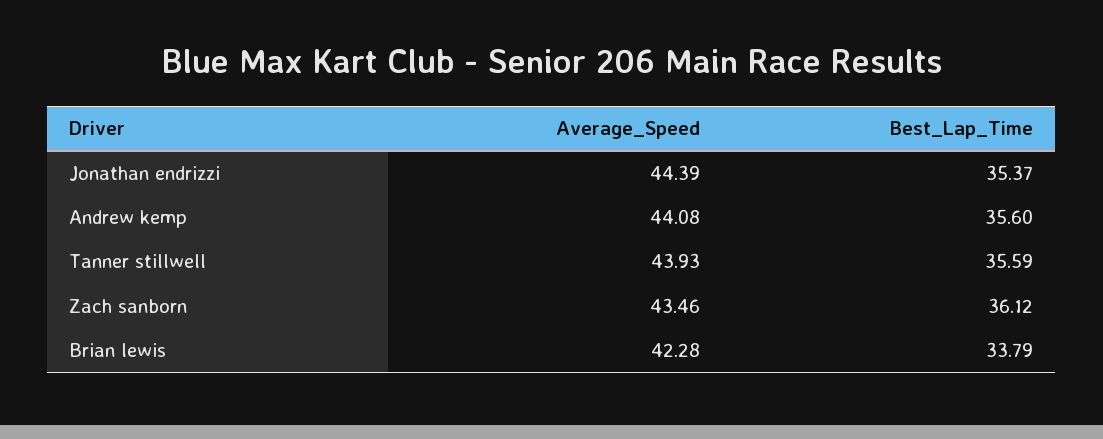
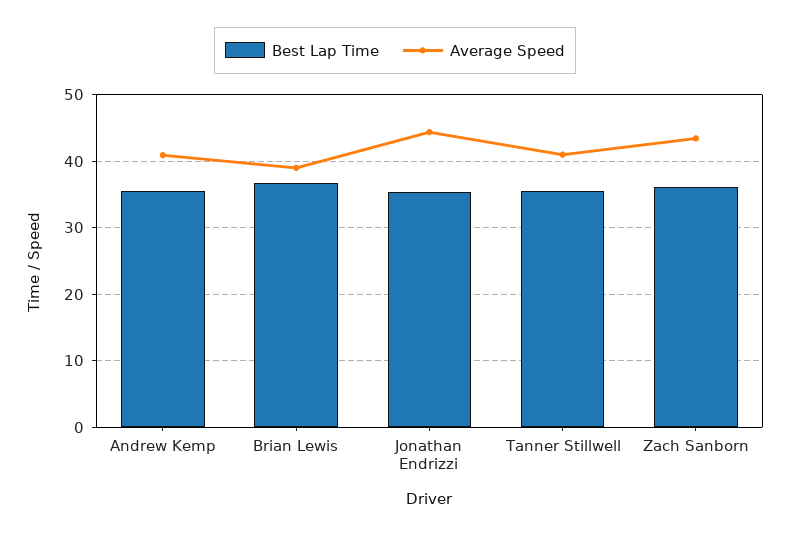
  {
    "Average_Speed": {
      "Jonathan endrizzi": 44.39,
-     "Andrew kemp": 44.08,
+     "Andrew kemp": 41,
-     "Tanner stillwell": 43.93,
+     "Tanner stillwell": 41,
      "Zach sanborn": 43.46,
-     "Brian lewis": 42.28
+     "Brian lewis": 39
    },
    "Best_Lap_Time": {
      "Jonathan endrizzi": 35.37,
      "Andrew kemp": 35.6,
      "Tanner stillwell": 35.59,
      "Zach sanborn": 36.12,
-     "Brian lewis": 33.79
+     "Brian lewis": 37
    }
  }

